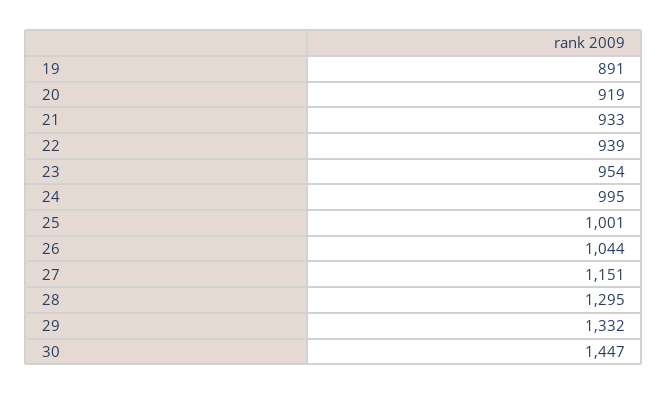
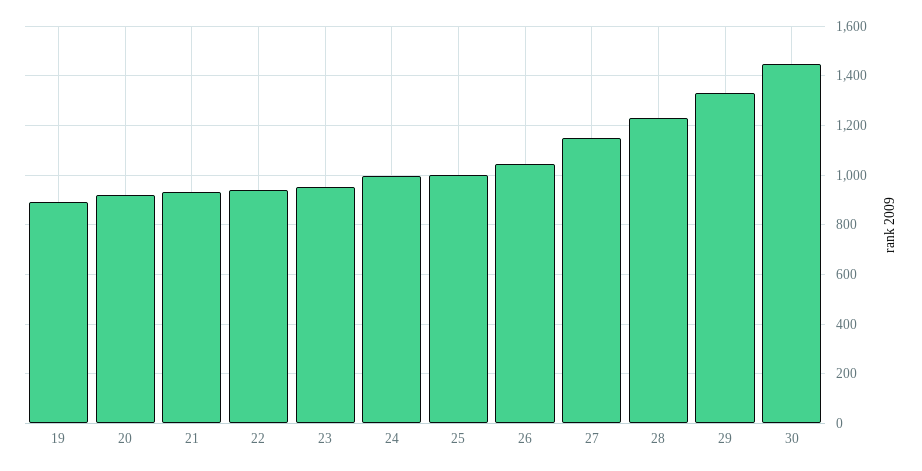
  {
    "19": 891,
    "20": 919,
    "21": 933,
    "22": 939,
    "23": 954,
    "24": 995,
    "25": 1001,
    "26": 1044,
    "27": 1151,
-   "28": 1295,
+   "28": 1225,
    "29": 1332,
    "30": 1447
  }

